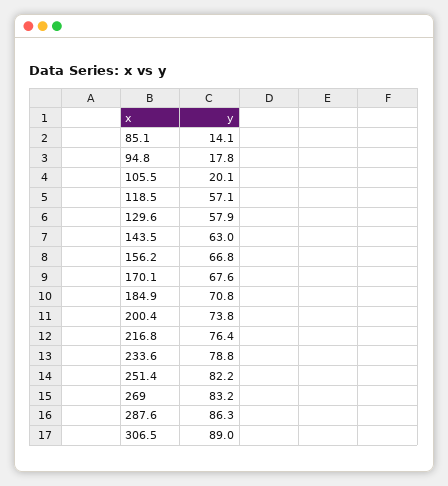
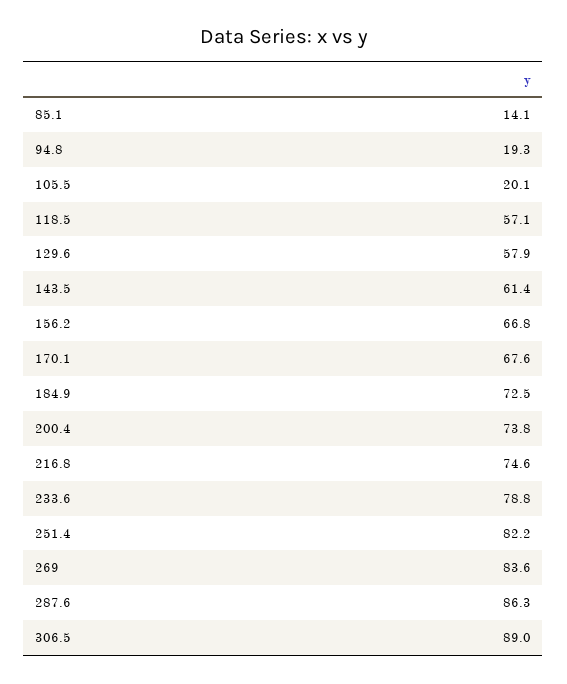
  {
    "85.1": 14.1,
-   "94.8": 17.8,
+   "94.8": 19.3,
    "105.5": 20.1,
    "118.5": 57.1,
    "129.6": 57.9,
-   "143.5": 63,
+   "143.5": 61.4,
    "156.2": 66.8,
    "170.1": 67.6,
-   "184.9": 70.8,
+   "184.9": 72.5,
    "200.4": 73.8,
-   "216.8": 76.4,
+   "216.8": 74.6,
    "233.6": 78.8,
    "251.4": 82.2,
-   "269": 83.2,
+   "269": 83.6,
    "287.6": 86.3,
    "306.5": 89
  }

